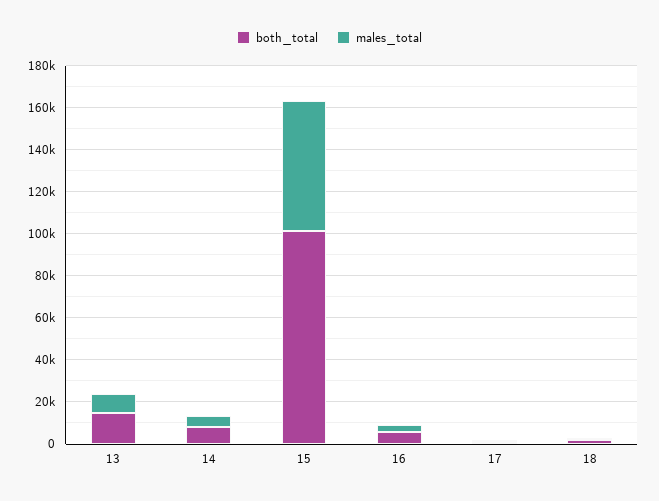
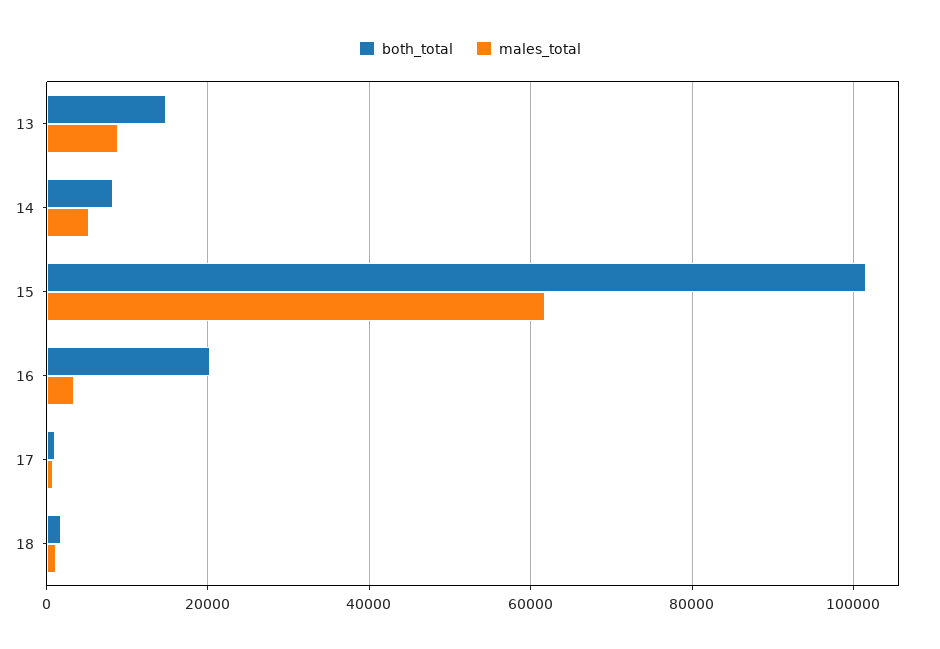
  {
    "both_total": {
      "13": 14000,
      "14": 8000,
      "15": 102000,
-     "16": 5000,
+     "16": 20000,
      "17": 2000,
      "18": 2000
    },
    "males_total": {
      "13": 8000,
      "14": 6000,
      "15": 62000,
      "16": 4000,
      "17": 0,
      "18": 2000
    }
  }

